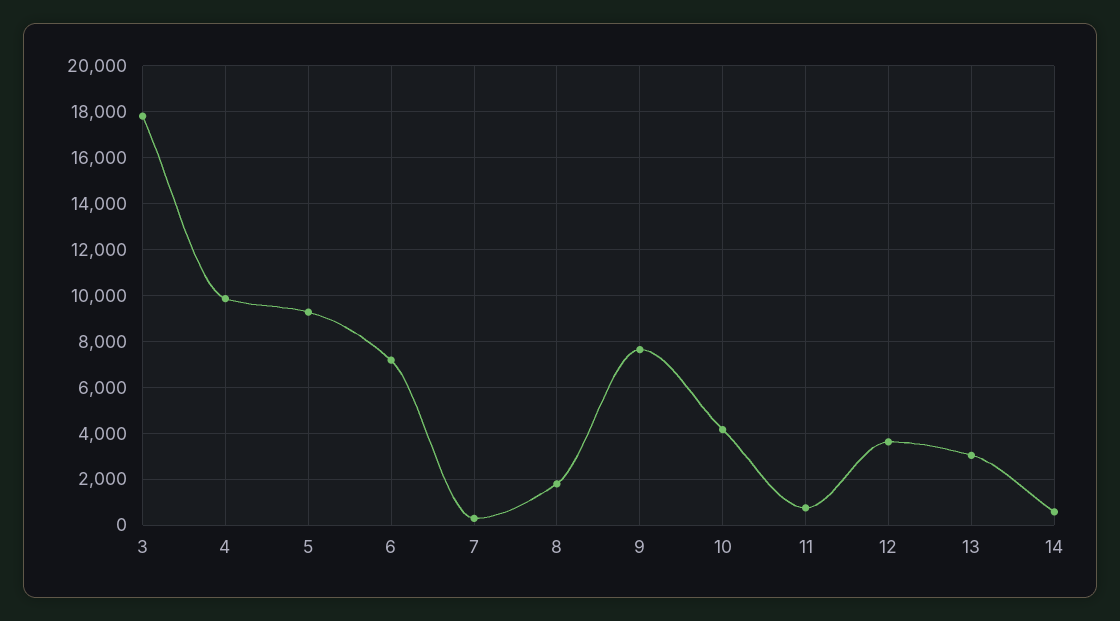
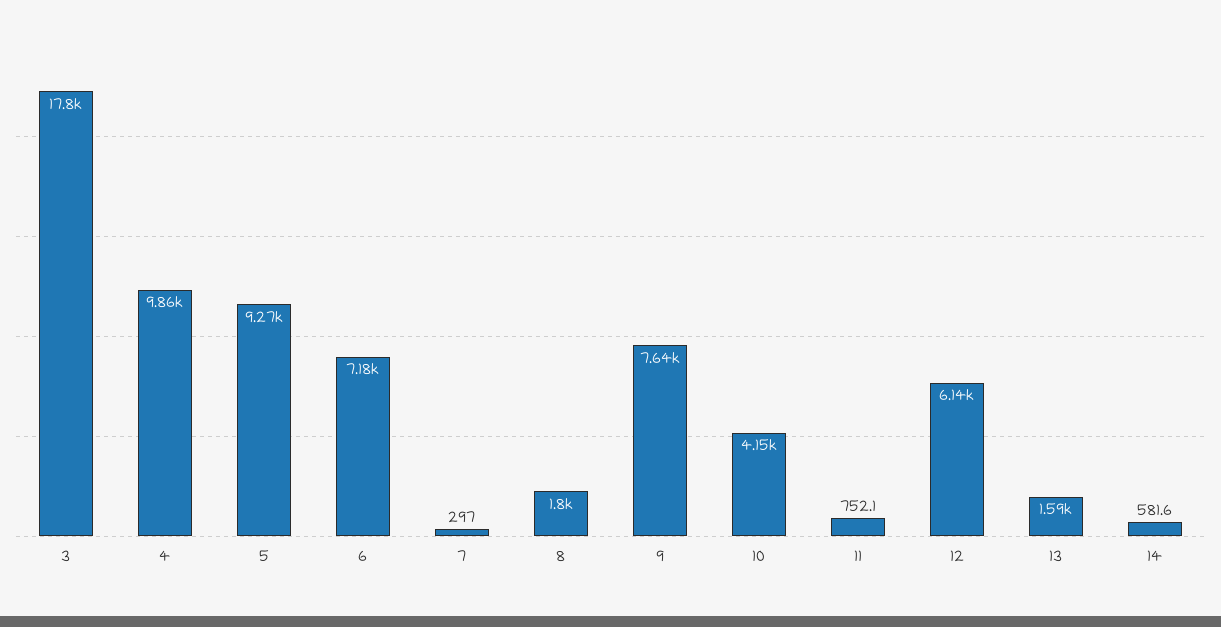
  {
    "3": 17800,
    "4": 9860,
    "5": 9270,
    "6": 7180,
    "7": 297,
    "8": 1800,
    "9": 7640,
    "10": 4150,
    "11": 752.1,
-   "12": 3500,
+   "12": 6140,
-   "13": 3000,
+   "13": 1590,
    "14": 581.6
  }

